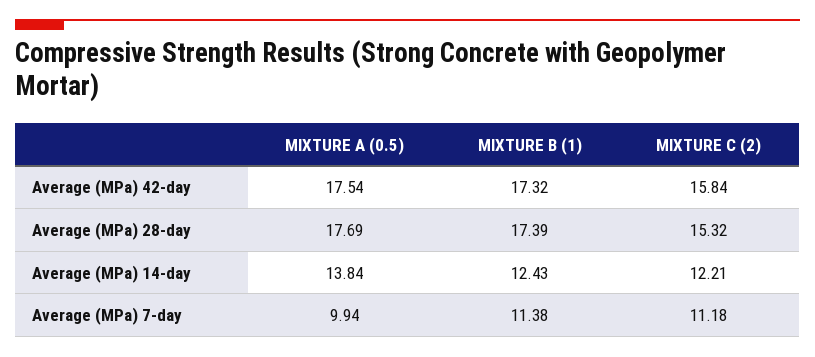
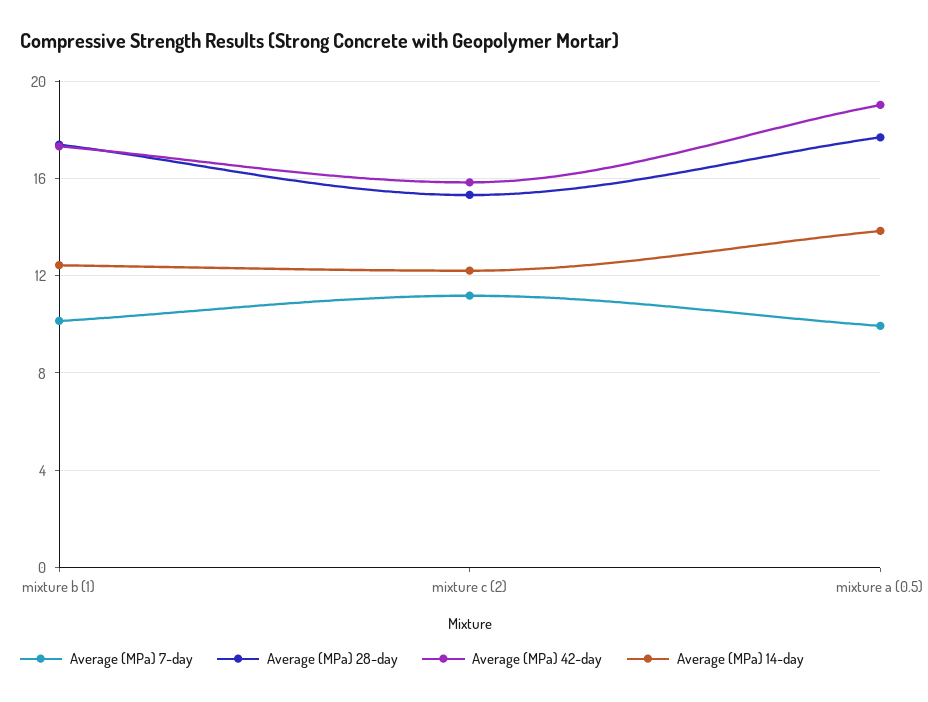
  {
    "Average (MPa) 42-day": {
-     "MIXTURE A (0.5)": 17.54,
+     "MIXTURE A (0.5)": 19,
      "MIXTURE B (1)": 17.32,
      "MIXTURE C (2)": 15.84
    },
    "Average (MPa) 28-day": {
      "MIXTURE A (0.5)": 17.69,
      "MIXTURE B (1)": 17.39,
      "MIXTURE C (2)": 15.32
    },
    "Average (MPa) 14-day": {
      "MIXTURE A (0.5)": 13.84,
      "MIXTURE B (1)": 12.43,
      "MIXTURE C (2)": 12.21
    },
    "Average (MPa) 7-day": {
      "MIXTURE A (0.5)": 9.94,
-     "MIXTURE B (1)": 11.38,
+     "MIXTURE B (1)": 10,
      "MIXTURE C (2)": 11.18
    }
  }

